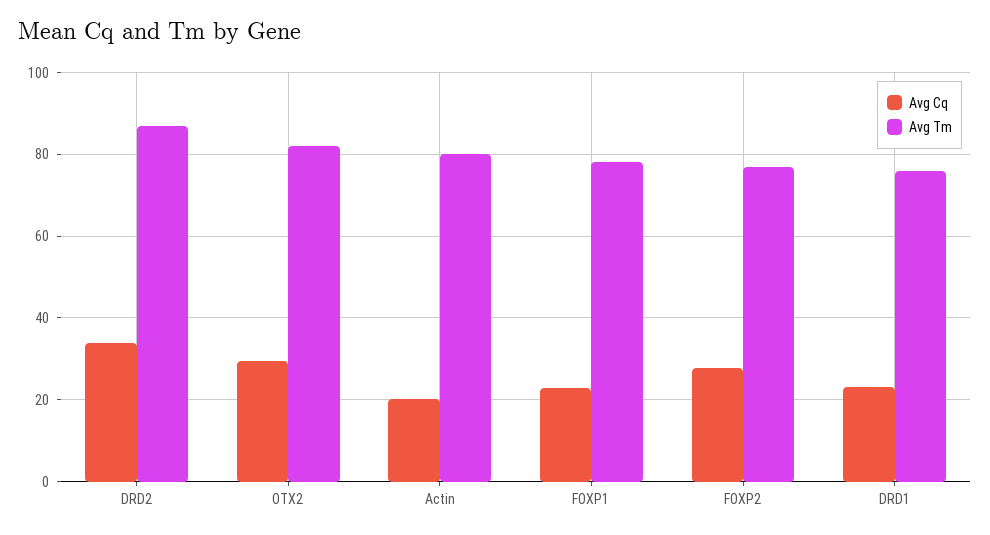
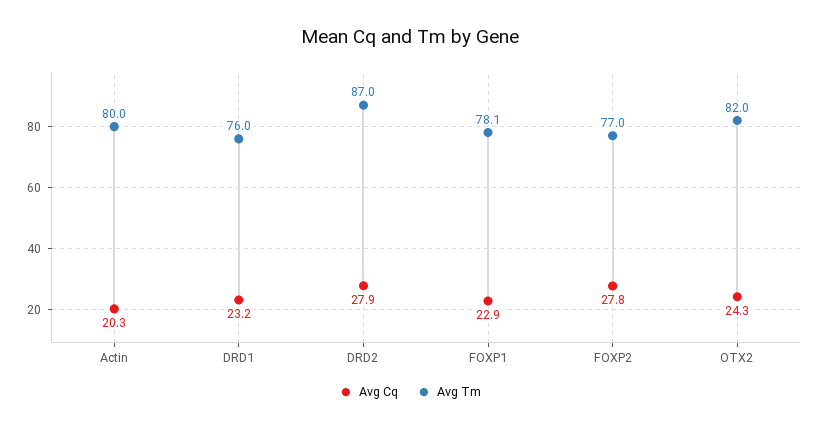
  {
    "Avg Cq": {
-     "DRD2": 34,
+     "DRD2": 27.9,
-     "OTX2": 30,
+     "OTX2": 24.3,
      "Actin": 20.3,
      "FOXP1": 22.9,
      "FOXP2": 27.8,
      "DRD1": 23.2
    },
    "Avg Tm": {
      "DRD2": 87,
      "OTX2": 82,
      "Actin": 80,
      "FOXP1": 78.1,
      "FOXP2": 77,
      "DRD1": 76
    }
  }

